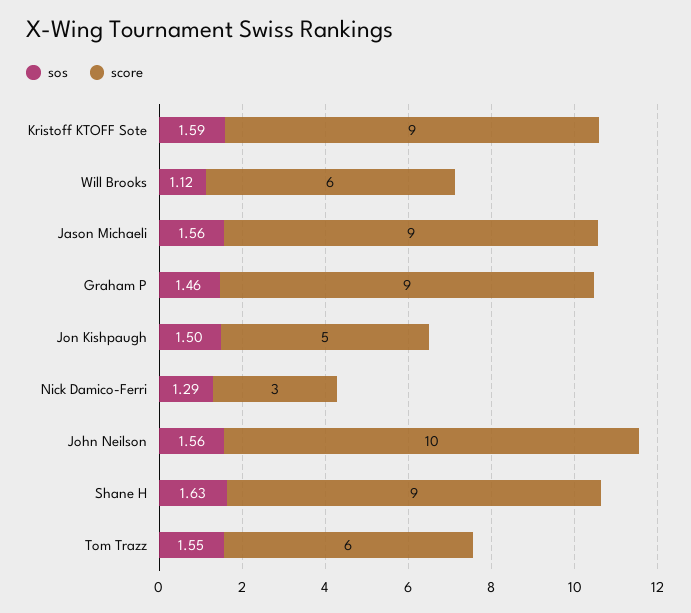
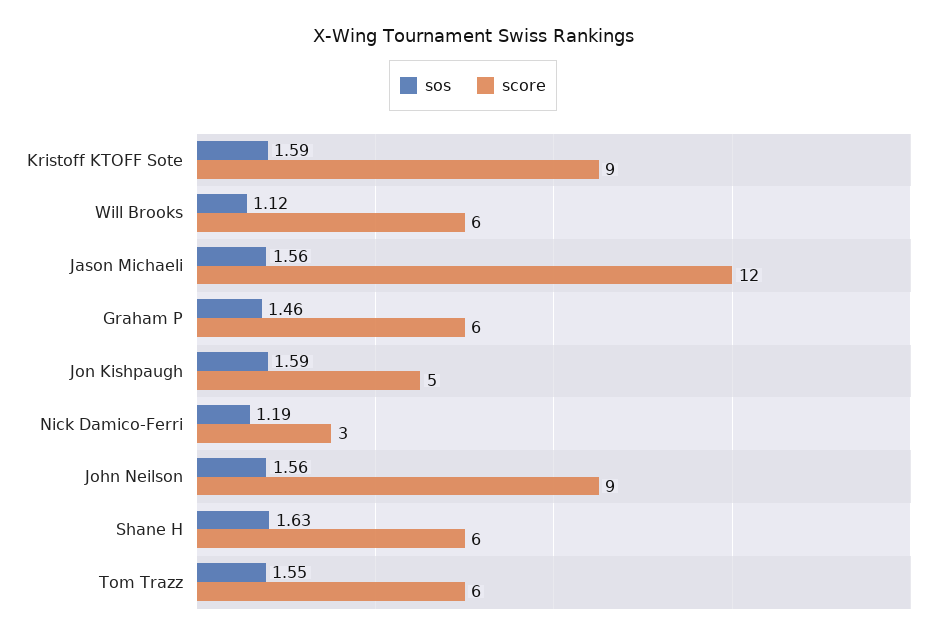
  {
    "sos": {
      "Kristoff KTOFF Sote": 1.59,
      "Will Brooks": 1.12,
      "Jason Michaeli": 1.56,
      "Graham P": 1.46,
-     "Jon Kishpaugh": 1.5,
+     "Jon Kishpaugh": 1.59,
-     "Nick Damico-Ferri": 1.29,
+     "Nick Damico-Ferri": 1.19,
      "John Neilson": 1.56,
      "Shane H": 1.63,
      "Tom Trazz": 1.55
    },
    "score": {
      "Kristoff KTOFF Sote": 9,
      "Will Brooks": 6,
-     "Jason Michaeli": 9,
+     "Jason Michaeli": 12,
-     "Graham P": 9,
+     "Graham P": 6,
      "Jon Kishpaugh": 5,
      "Nick Damico-Ferri": 3,
-     "John Neilson": 10,
+     "John Neilson": 9,
-     "Shane H": 9,
+     "Shane H": 6,
      "Tom Trazz": 6
    }
  }

